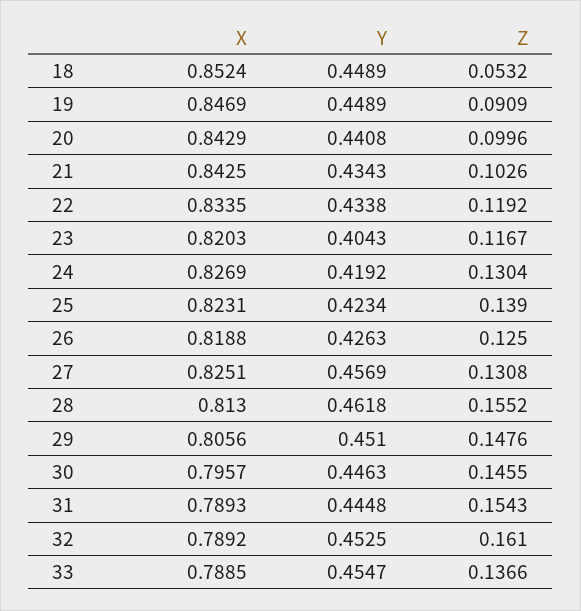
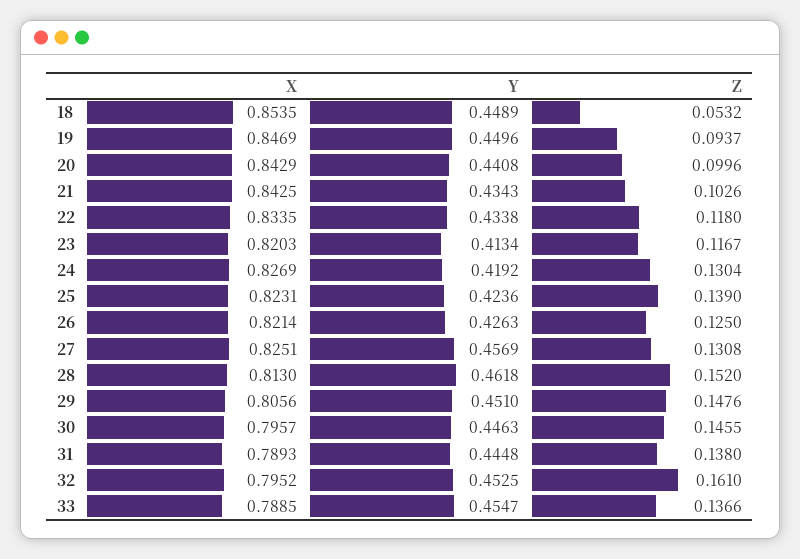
  {
    "X": {
-     "18": 0.8524,
+     "18": 0.8535,
      "19": 0.8469,
      "20": 0.8429,
      "21": 0.8425,
      "22": 0.8335,
      "23": 0.8203,
      "24": 0.8269,
      "25": 0.8231,
-     "26": 0.8188,
+     "26": 0.8214,
      "27": 0.8251,
      "28": 0.813,
      "29": 0.8056,
      "30": 0.7957,
      "31": 0.7893,
-     "32": 0.7892,
+     "32": 0.7952,
      "33": 0.7885
    },
    "Y": {
      "18": 0.4489,
-     "19": 0.4489,
+     "19": 0.4496,
      "20": 0.4408,
      "21": 0.4343,
      "22": 0.4338,
-     "23": 0.4043,
+     "23": 0.4134,
      "24": 0.4192,
-     "25": 0.4234,
+     "25": 0.4236,
      "26": 0.4263,
      "27": 0.4569,
      "28": 0.4618,
      "29": 0.451,
      "30": 0.4463,
      "31": 0.4448,
      "32": 0.4525,
      "33": 0.4547
    },
    "Z": {
      "18": 0.0532,
-     "19": 0.0909,
+     "19": 0.0937,
      "20": 0.0996,
      "21": 0.1026,
-     "22": 0.1192,
+     "22": 0.118,
      "23": 0.1167,
      "24": 0.1304,
      "25": 0.139,
      "26": 0.125,
      "27": 0.1308,
-     "28": 0.1552,
+     "28": 0.152,
      "29": 0.1476,
      "30": 0.1455,
-     "31": 0.1543,
+     "31": 0.138,
      "32": 0.161,
      "33": 0.1366
    }
  }

